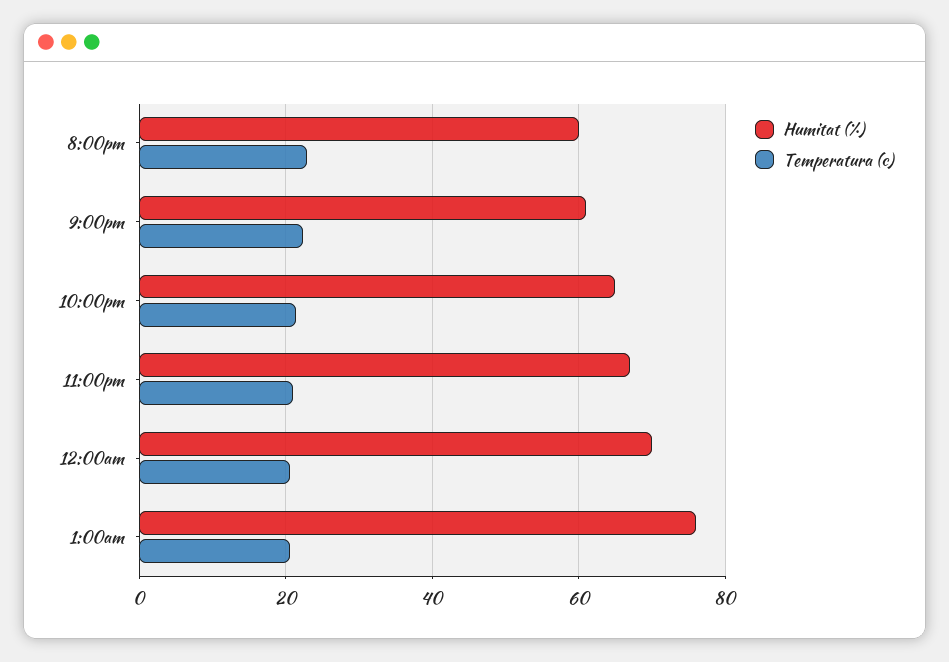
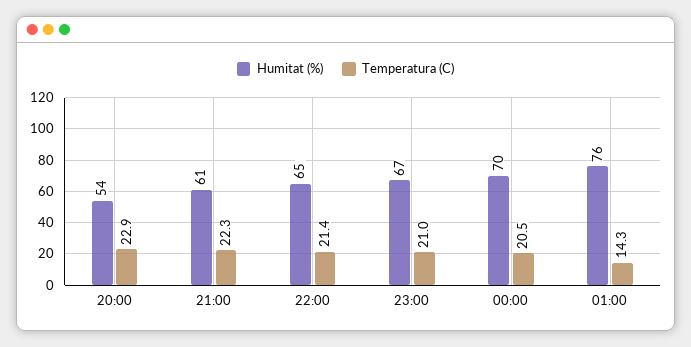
  {
    "Humitat (%)": {
-     "8:00pm": 60,
+     "8:00pm": 54,
      "9:00pm": 61,
      "10:00pm": 65,
      "11:00pm": 67,
      "12:00am": 70,
      "1:00am": 76
    },
    "Temperatura (c)": {
      "8:00pm": 22.9,
      "9:00pm": 22.3,
      "10:00pm": 21.4,
      "11:00pm": 21,
      "12:00am": 20.5,
-     "1:00am": 20
+     "1:00am": 14.3
    }
  }

